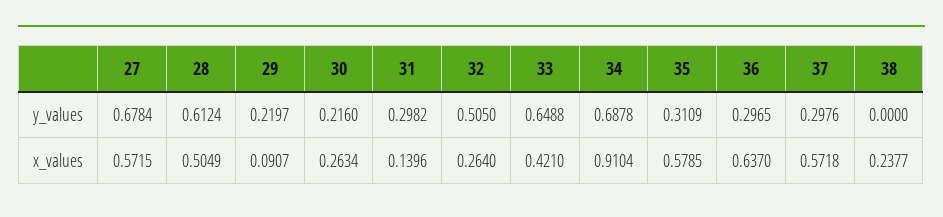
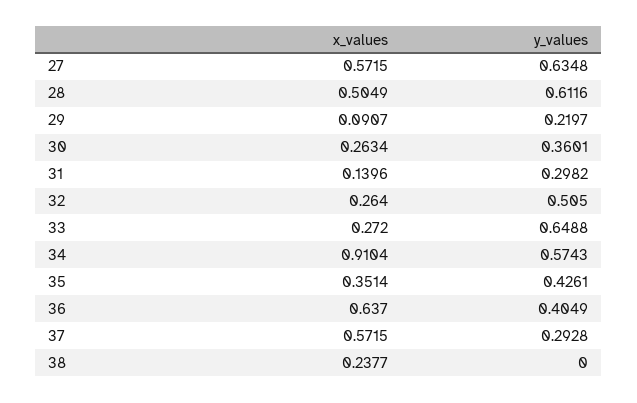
  {
    "27": {
-     "y_values": 0.6784,
+     "y_values": 0.6348,
      "x_values": 0.5715
    },
    "28": {
-     "y_values": 0.6124,
+     "y_values": 0.6116,
      "x_values": 0.5049
    },
    "29": {
      "y_values": 0.2197,
      "x_values": 0.0907
    },
    "30": {
-     "y_values": 0.216,
+     "y_values": 0.3601,
      "x_values": 0.2634
    },
    "31": {
      "y_values": 0.2982,
      "x_values": 0.1396
    },
    "32": {
      "y_values": 0.505,
      "x_values": 0.264
    },
    "33": {
      "y_values": 0.6488,
-     "x_values": 0.421
+     "x_values": 0.272
    },
    "34": {
-     "y_values": 0.6878,
+     "y_values": 0.5743,
      "x_values": 0.9104
    },
    "35": {
-     "y_values": 0.3109,
+     "y_values": 0.4261,
-     "x_values": 0.5785
+     "x_values": 0.3514
    },
    "36": {
-     "y_values": 0.2965,
+     "y_values": 0.4049,
      "x_values": 0.637
    },
    "37": {
-     "y_values": 0.2976,
+     "y_values": 0.2928,
-     "x_values": 0.5718
+     "x_values": 0.5715
    },
    "38": {
      "y_values": 0,
      "x_values": 0.2377
    }
  }

